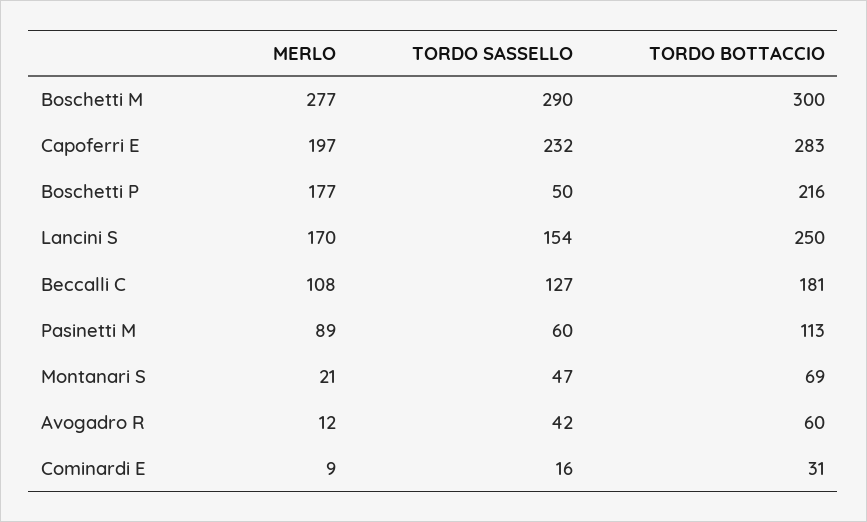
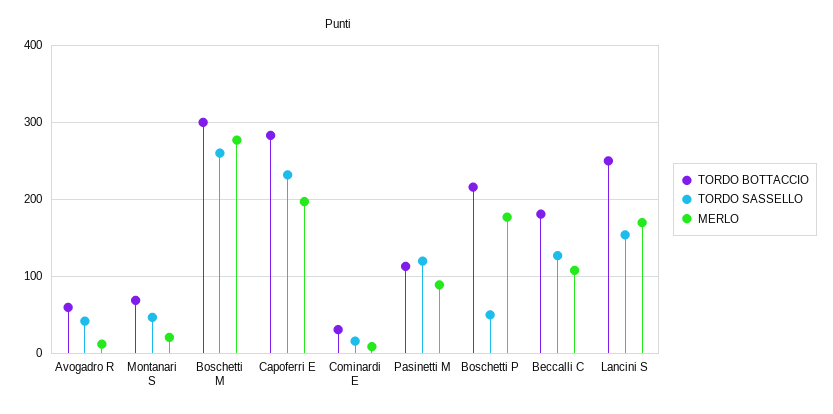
  {
    "MERLO": {
      "Boschetti M": 277,
      "Capoferri E": 197,
      "Boschetti P": 177,
      "Lancini S": 170,
      "Beccalli C": 108,
      "Pasinetti M": 89,
      "Montanari S": 21,
      "Avogadro R": 12,
      "Cominardi E": 9
    },
    "TORDO SASSELLO": {
-     "Boschetti M": 290,
+     "Boschetti M": 260,
      "Capoferri E": 232,
      "Boschetti P": 50,
      "Lancini S": 154,
      "Beccalli C": 127,
-     "Pasinetti M": 60,
+     "Pasinetti M": 120,
      "Montanari S": 47,
      "Avogadro R": 42,
      "Cominardi E": 16
    },
    "TORDO BOTTACCIO": {
      "Boschetti M": 300,
      "Capoferri E": 283,
      "Boschetti P": 216,
      "Lancini S": 250,
      "Beccalli C": 181,
      "Pasinetti M": 113,
      "Montanari S": 69,
      "Avogadro R": 60,
      "Cominardi E": 31
    }
  }

